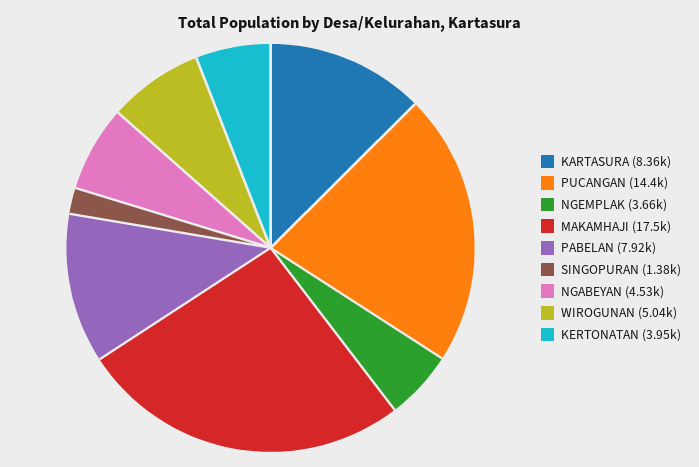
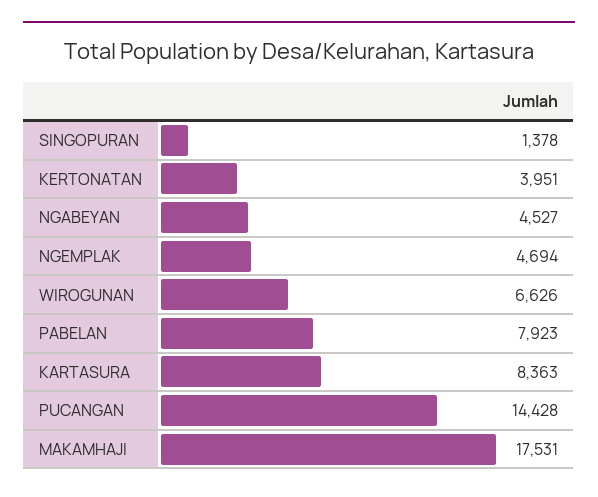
  {
    "KARTASURA": 8363,
    "PUCANGAN": 14428,
-   "NGEMPLAK": 3660,
+   "NGEMPLAK": 4694,
    "MAKAMHAJI": 17531,
    "PABELAN": 7923,
    "SINGOPURAN": 1378,
    "NGABEYAN": 4527,
-   "WIROGUNAN": 5040,
+   "WIROGUNAN": 6626,
    "KERTONATAN": 3951
  }

